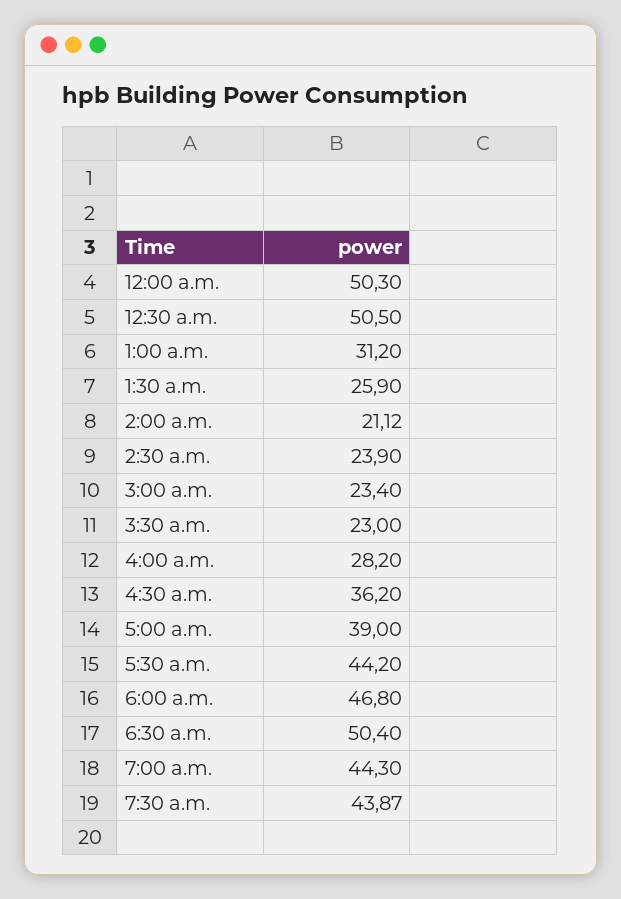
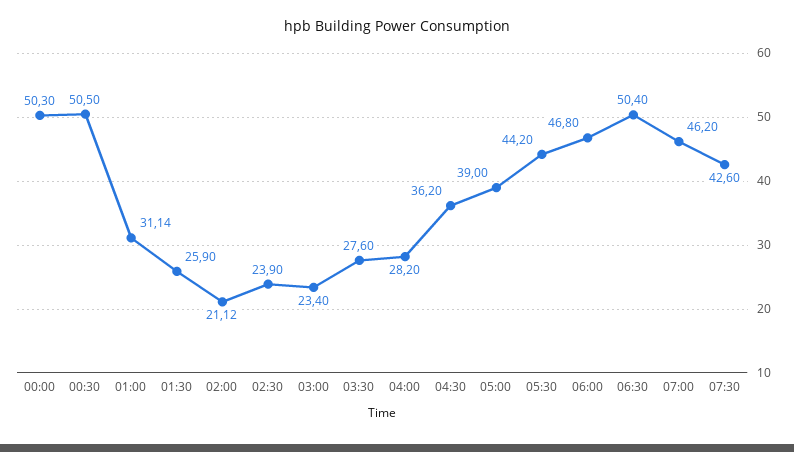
  {
    "12:00 a.m.": 50.3,
    "12:30 a.m.": 50.5,
-   "1:00 a.m.": 31.2,
+   "1:00 a.m.": 31.14,
    "1:30 a.m.": 25.9,
    "2:00 a.m.": 21.12,
    "2:30 a.m.": 23.9,
    "3:00 a.m.": 23.4,
-   "3:30 a.m.": 23,
+   "3:30 a.m.": 27.6,
    "4:00 a.m.": 28.2,
    "4:30 a.m.": 36.2,
    "5:00 a.m.": 39,
    "5:30 a.m.": 44.2,
    "6:00 a.m.": 46.8,
    "6:30 a.m.": 50.4,
-   "7:00 a.m.": 44.3,
+   "7:00 a.m.": 46.2,
-   "7:30 a.m.": 43.87
+   "7:30 a.m.": 42.6
  }

